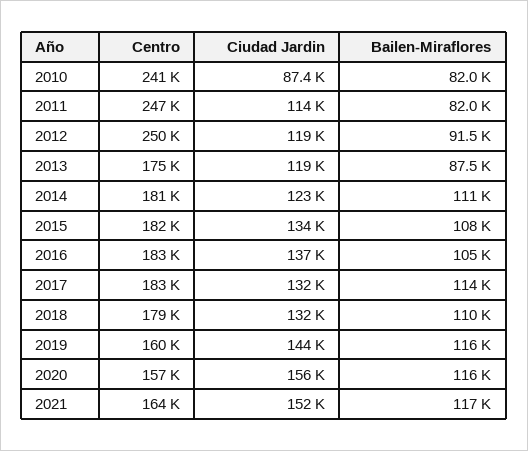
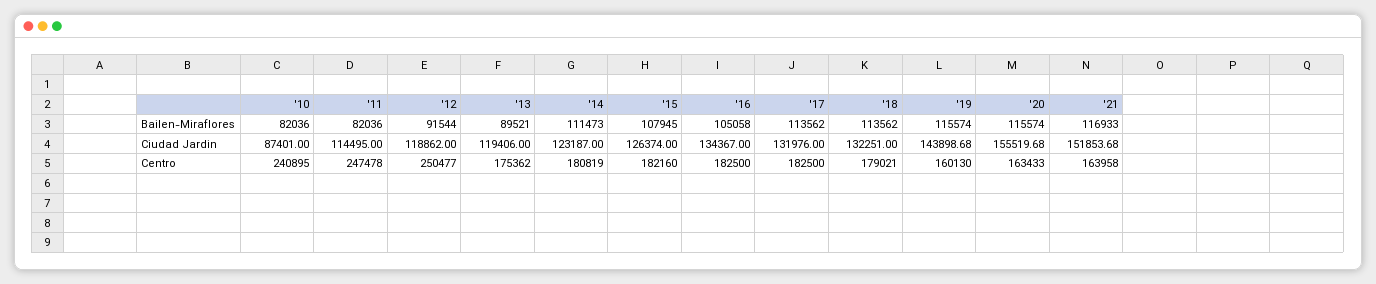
  {
    "Centro": {
      "2010": 240895,
      "2011": 247478,
      "2012": 250477,
      "2013": 175362,
      "2014": 180819,
      "2015": 182160,
      "2016": 182500,
      "2017": 182500,
      "2018": 179021,
      "2019": 160130,
-     "2020": 157000,
+     "2020": 163433,
      "2021": 163958
    },
    "Ciudad Jardin": {
      "2010": 87401,
      "2011": 114495,
      "2012": 118862,
      "2013": 119406,
      "2014": 123187,
-     "2015": 134000,
+     "2015": 126374,
-     "2016": 137000,
+     "2016": 134367,
      "2017": 131976,
      "2018": 132251,
      "2019": 143898.68,
      "2020": 155519.68,
      "2021": 151853.68
    },
    "Bailen-Miraflores": {
      "2010": 82036,
      "2011": 82036,
      "2012": 91544,
-     "2013": 87500,
+     "2013": 89521,
      "2014": 111473,
      "2015": 107945,
      "2016": 105058,
      "2017": 113562,
-     "2018": 110000,
+     "2018": 113562,
      "2019": 115574,
      "2020": 115574,
      "2021": 116933
    }
  }

